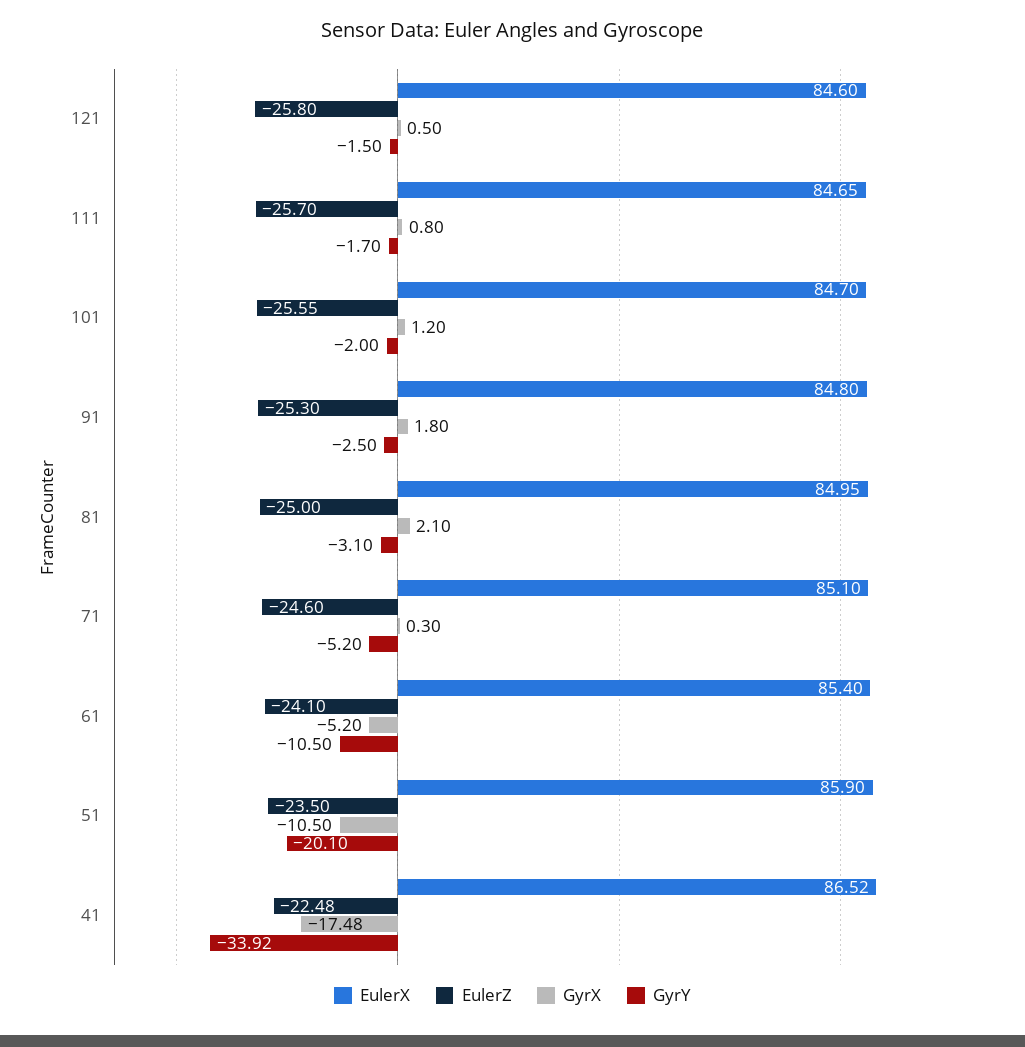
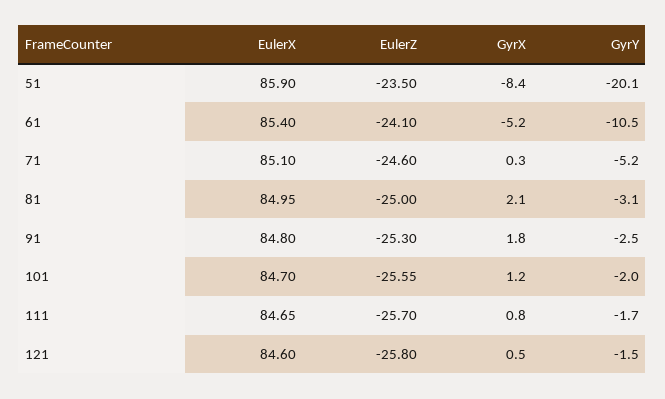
  {
    "EulerX": {
      "121": 84.6,
      "111": 84.65,
      "101": 84.7,
      "91": 84.8,
      "81": 84.95,
      "71": 85.1,
      "61": 85.4,
-     "51": 85.9,
+     "51": 85.9
-     "41": 86.52
    },
    "EulerZ": {
      "121": -25.8,
      "111": -25.7,
      "101": -25.55,
      "91": -25.3,
      "81": -25,
      "71": -24.6,
      "61": -24.1,
-     "51": -23.5,
+     "51": -23.5
-     "41": -22.48
    },
    "GyrX": {
      "121": 0.5,
      "111": 0.8,
      "101": 1.2,
      "91": 1.8,
      "81": 2.1,
      "71": 0.3,
      "61": -5.2,
-     "51": -10.5,
+     "51": -8.4
-     "41": -17.48
    },
    "GyrY": {
      "121": -1.5,
      "111": -1.7,
      "101": -2,
      "91": -2.5,
      "81": -3.1,
      "71": -5.2,
      "61": -10.5,
-     "51": -20.1,
+     "51": -20.1
-     "41": -33.92
    }
  }

